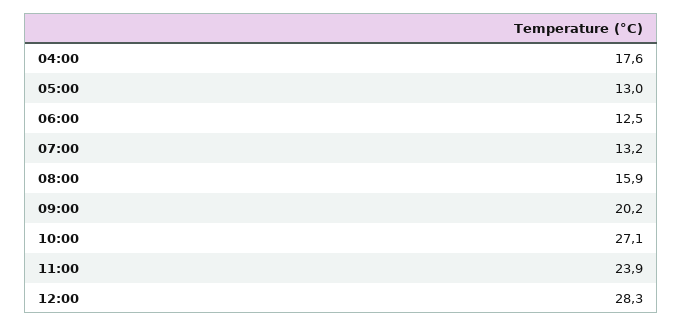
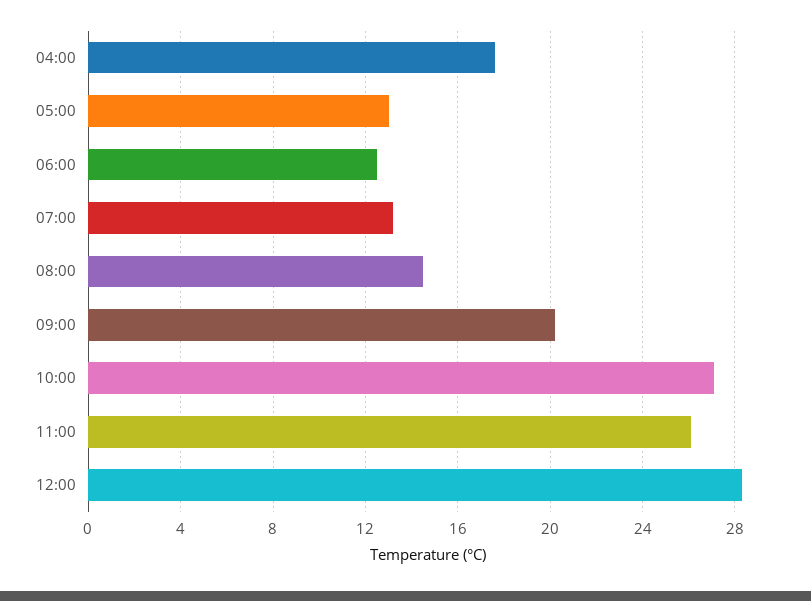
  {
    "04:00": 17.6,
    "05:00": 13,
    "06:00": 12.5,
    "07:00": 13.2,
-   "08:00": 15.9,
+   "08:00": 14.5,
    "09:00": 20.2,
    "10:00": 27.1,
-   "11:00": 23.9,
+   "11:00": 26,
    "12:00": 28.3
  }

